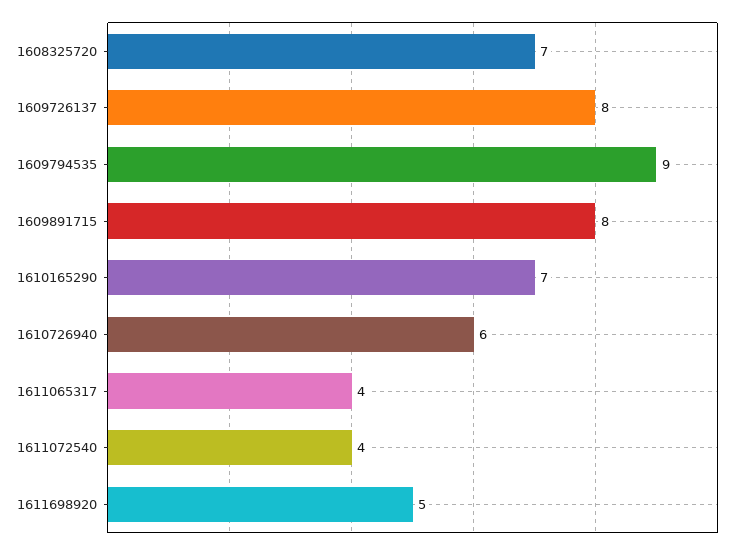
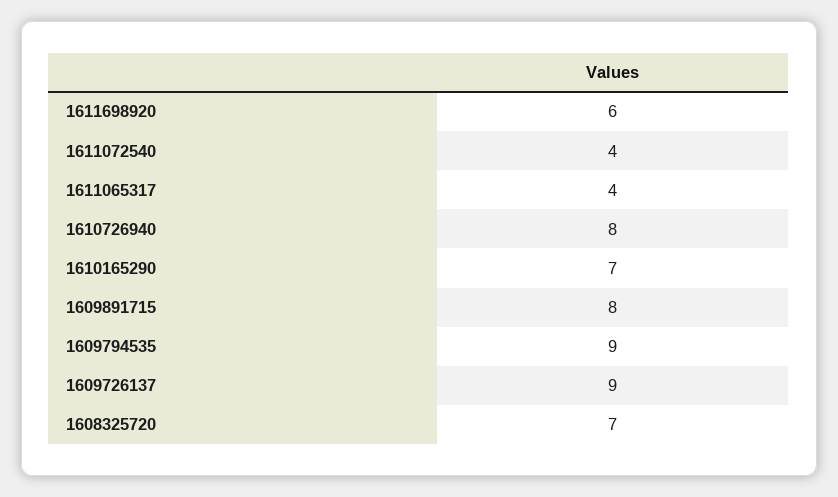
  {
    "1608325720": 7,
-   "1609726137": 8,
+   "1609726137": 9,
    "1609794535": 9,
    "1609891715": 8,
    "1610165290": 7,
-   "1610726940": 6,
+   "1610726940": 8,
    "1611065317": 4,
    "1611072540": 4,
-   "1611698920": 5
+   "1611698920": 6
  }

